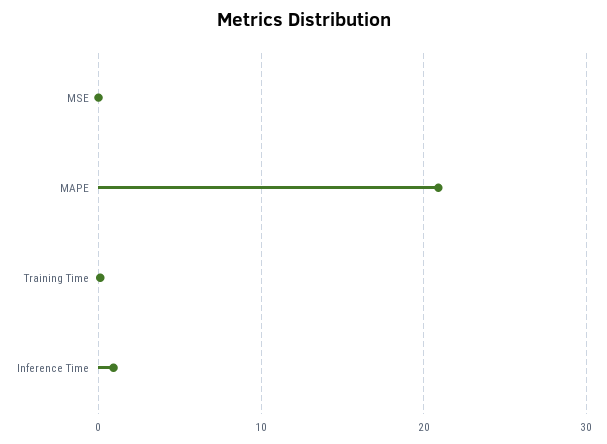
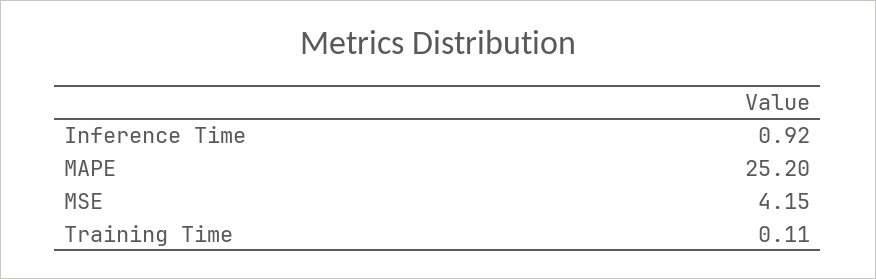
  {
-   "MSE": 0,
+   "MSE": 4.15,
-   "MAPE": 21,
+   "MAPE": 25.2,
    "Training Time": 0.11,
    "Inference Time": 0.92
  }

